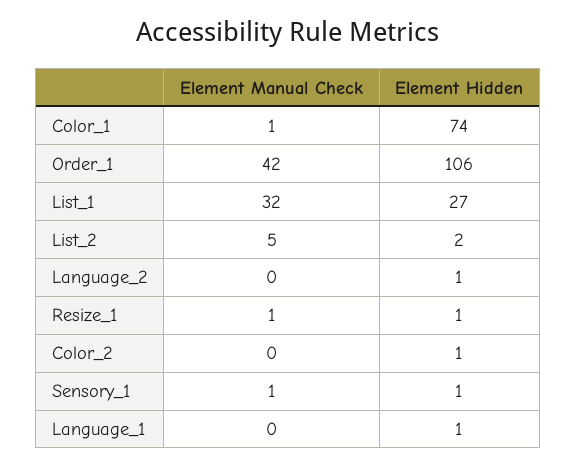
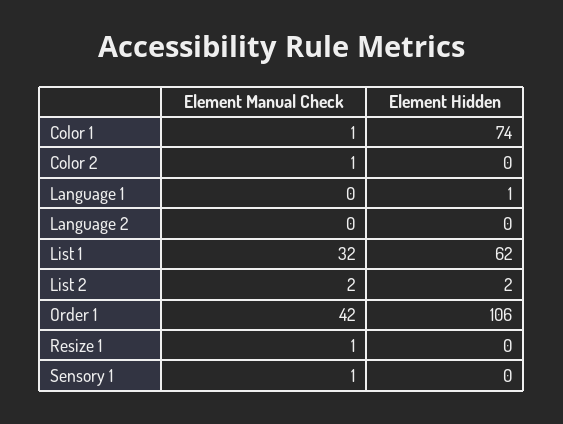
  {
    "Element Manual Check": {
      "Color_1": 1,
      "Order_1": 42,
      "List_1": 32,
-     "List_2": 5,
+     "List_2": 2,
      "Language_2": 0,
      "Resize_1": 1,
-     "Color_2": 0,
+     "Color_2": 1,
      "Sensory_1": 1,
      "Language_1": 0
    },
    "Element Hidden": {
      "Color_1": 74,
      "Order_1": 106,
-     "List_1": 27,
+     "List_1": 62,
      "List_2": 2,
-     "Language_2": 1,
+     "Language_2": 0,
-     "Resize_1": 1,
+     "Resize_1": 0,
-     "Color_2": 1,
+     "Color_2": 0,
-     "Sensory_1": 1,
+     "Sensory_1": 0,
      "Language_1": 1
    }
  }

